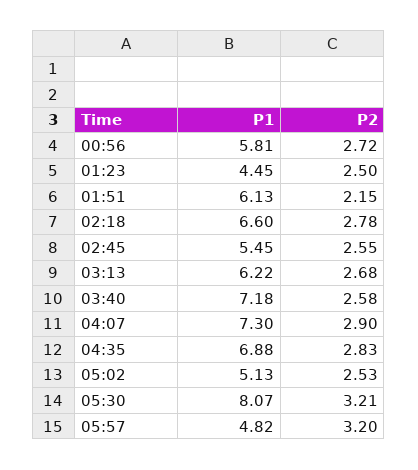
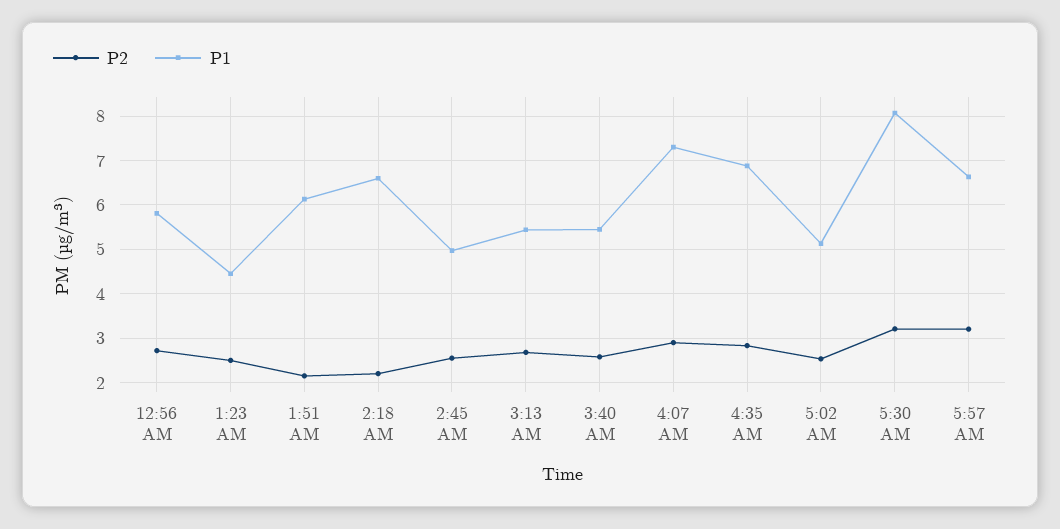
  {
    "P1": {
      "00:56": 5.81,
      "01:23": 4.45,
      "01:51": 6.13,
      "02:18": 6.6,
-     "02:45": 5.45,
+     "02:45": 5,
-     "03:13": 6.22,
+     "03:13": 5.4,
-     "03:40": 7.18,
+     "03:40": 5.4,
      "04:07": 7.3,
      "04:35": 6.88,
      "05:02": 5.13,
      "05:30": 8.07,
-     "05:57": 4.82
+     "05:57": 6.6
    },
    "P2": {
      "00:56": 2.72,
      "01:23": 2.5,
      "01:51": 2.15,
-     "02:18": 2.78,
+     "02:18": 2.2,
      "02:45": 2.55,
      "03:13": 2.68,
      "03:40": 2.58,
      "04:07": 2.9,
      "04:35": 2.83,
      "05:02": 2.53,
      "05:30": 3.21,
      "05:57": 3.2
    }
  }

